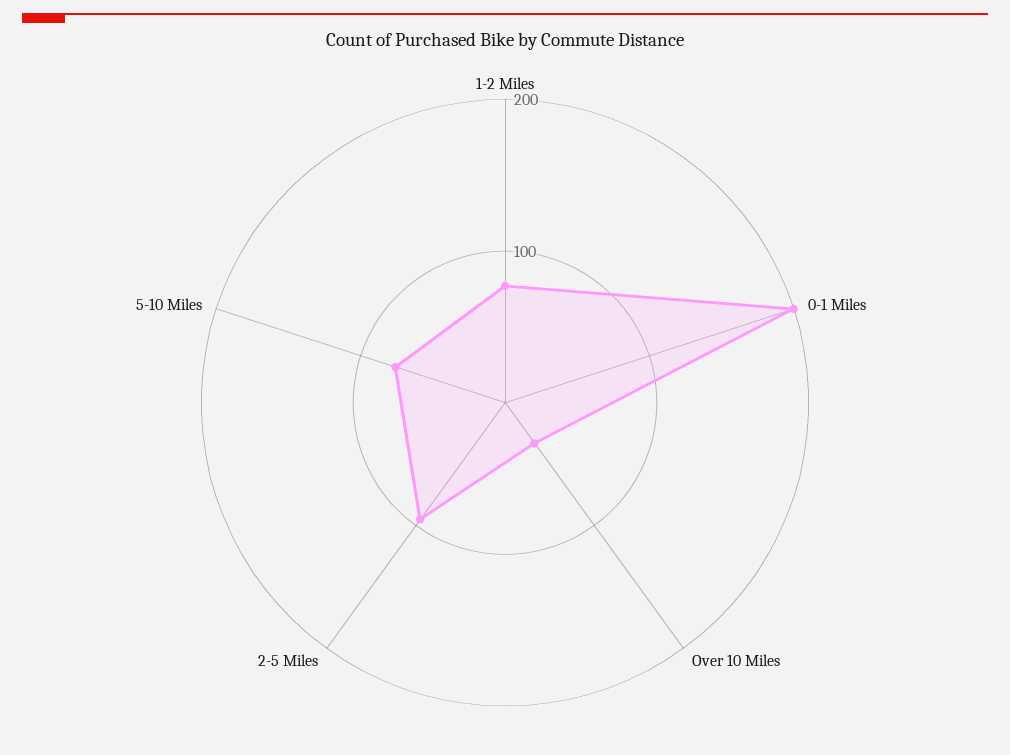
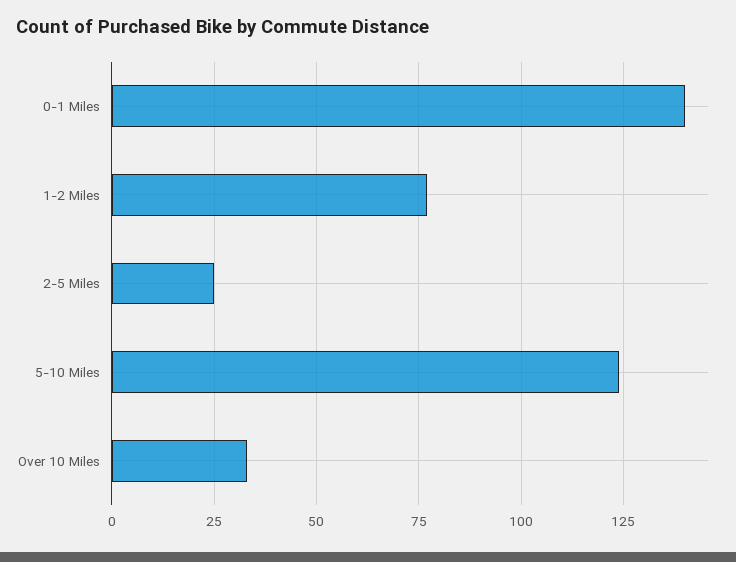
  {
    "1-2 Miles": 75,
-   "0-1 Miles": 200,
+   "0-1 Miles": 140,
    "Over 10 Miles": 35,
-   "2-5 Miles": 100,
+   "2-5 Miles": 25,
-   "5-10 Miles": 80
+   "5-10 Miles": 125
  }

